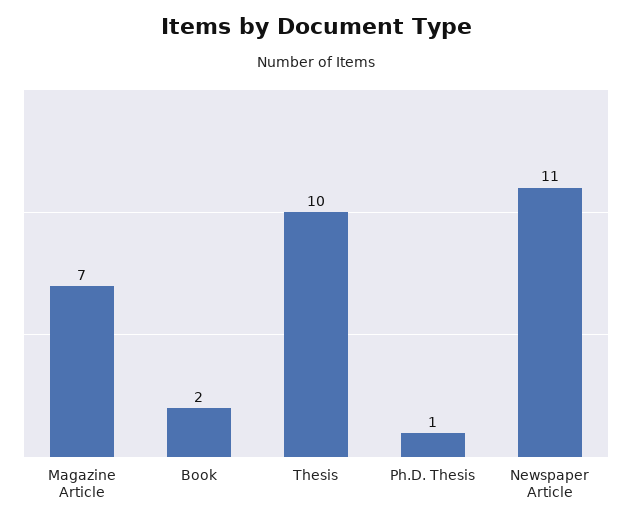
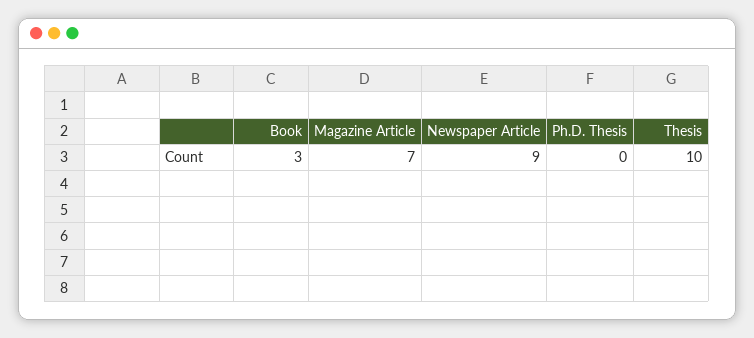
  {
    "Magazine Article": 7,
-   "Book": 2,
+   "Book": 3,
    "Thesis": 10,
-   "Ph.D. Thesis": 1,
+   "Ph.D. Thesis": 0,
-   "Newspaper Article": 11
+   "Newspaper Article": 9
  }

